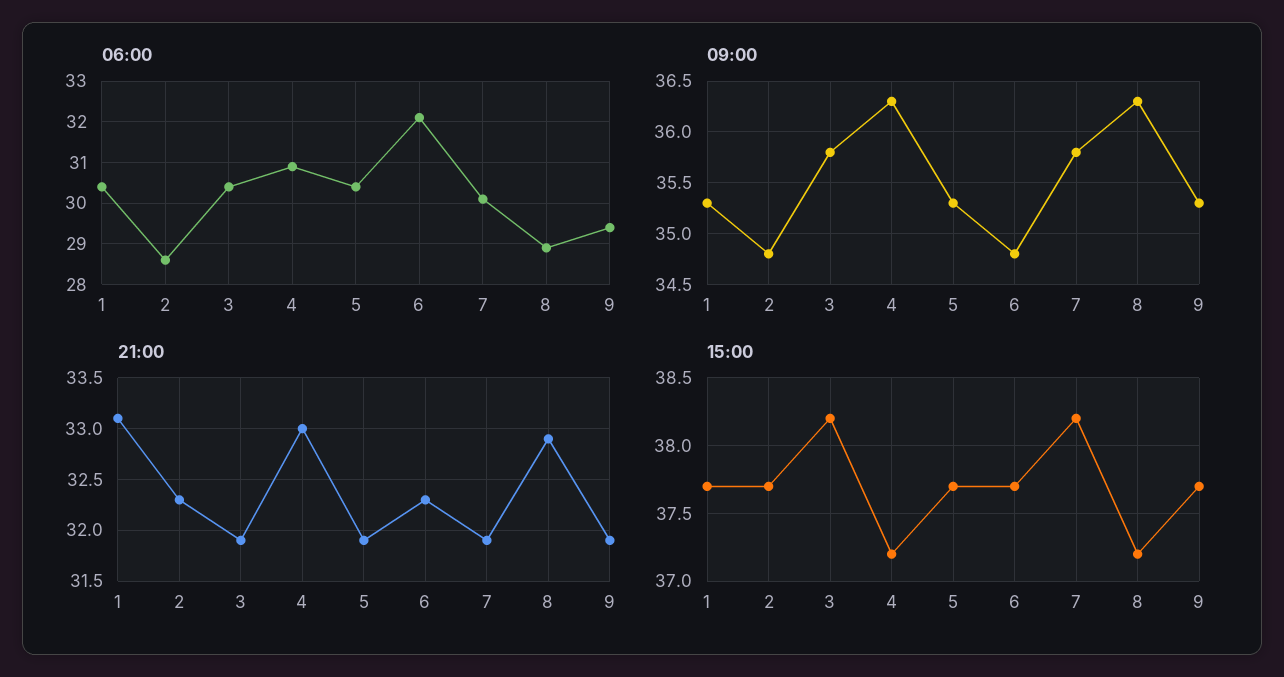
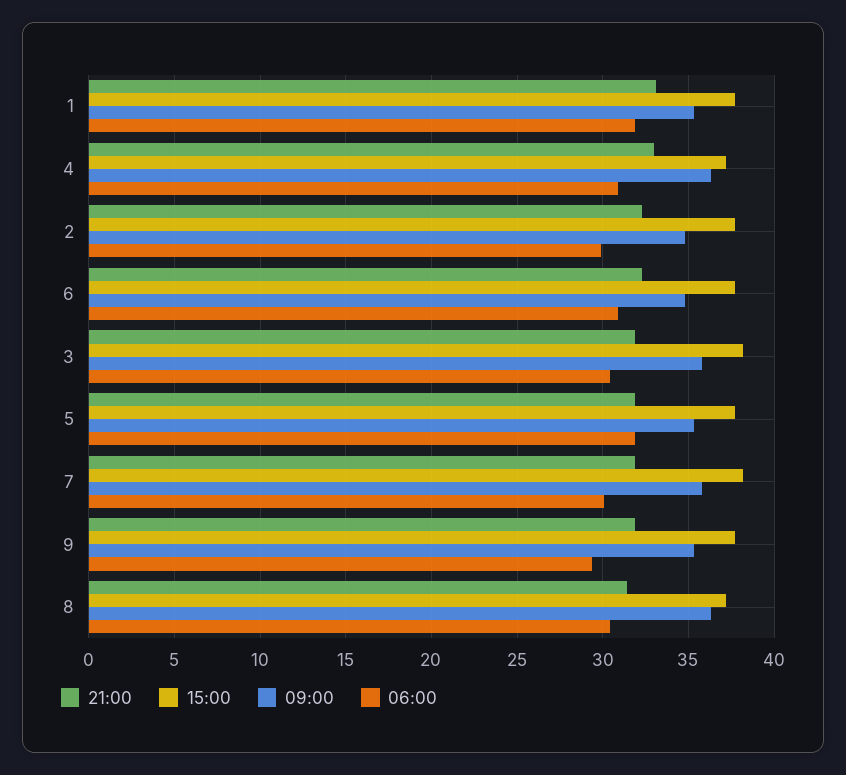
  {
    "06:00": {
-     "1": 30.5,
+     "1": 32,
-     "2": 28.5,
+     "2": 30,
      "3": 30.5,
      "4": 31,
-     "5": 30.5,
+     "5": 32,
-     "6": 32,
+     "6": 31,
      "7": 30,
-     "8": 29,
+     "8": 30.5,
      "9": 29.5
    },
    "09:00": {
      "1": 35.3,
      "2": 34.8,
      "3": 35.8,
      "4": 36.3,
      "5": 35.3,
      "6": 34.8,
      "7": 35.8,
      "8": 36.3,
      "9": 35.3
    },
    "21:00": {
      "1": 33.1,
      "2": 32.3,
      "3": 31.9,
      "4": 33,
      "5": 31.9,
      "6": 32.3,
      "7": 31.9,
-     "8": 32.9,
+     "8": 31.5,
      "9": 31.9
    },
    "15:00": {
      "1": 37.7,
      "2": 37.7,
      "3": 38.2,
      "4": 37.2,
      "5": 37.7,
      "6": 37.7,
      "7": 38.2,
      "8": 37.2,
      "9": 37.7
    }
  }

